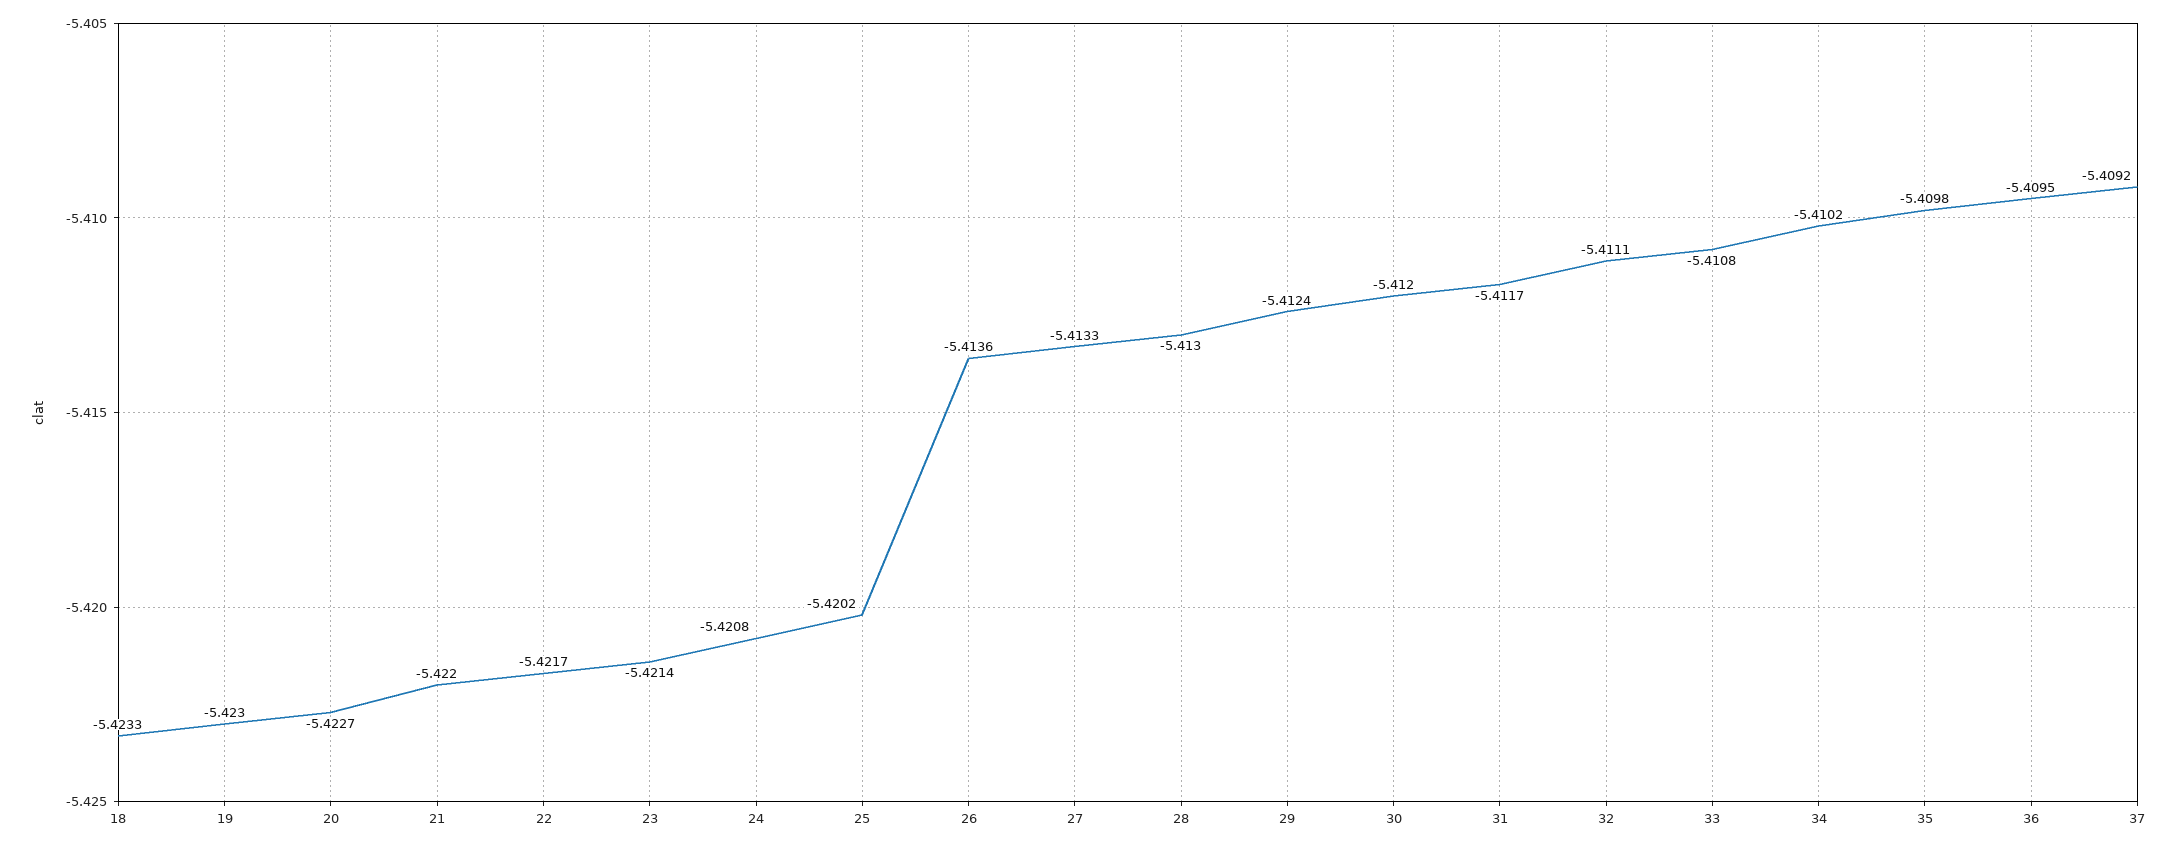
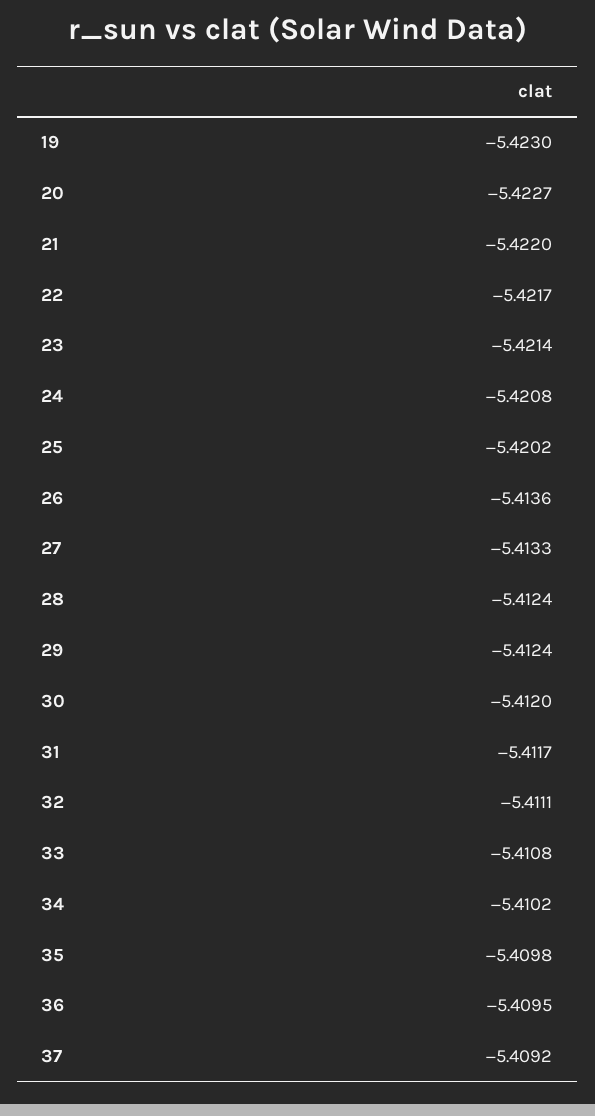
  {
-   "18": -5.4233,
    "19": -5.423,
    "20": -5.4227,
    "21": -5.422,
    "22": -5.4217,
    "23": -5.4214,
    "24": -5.4208,
    "25": -5.4202,
    "26": -5.4136,
    "27": -5.4133,
-   "28": -5.413,
+   "28": -5.4124,
    "29": -5.4124,
    "30": -5.412,
    "31": -5.4117,
    "32": -5.4111,
    "33": -5.4108,
    "34": -5.4102,
    "35": -5.4098,
    "36": -5.4095,
    "37": -5.4092
  }

